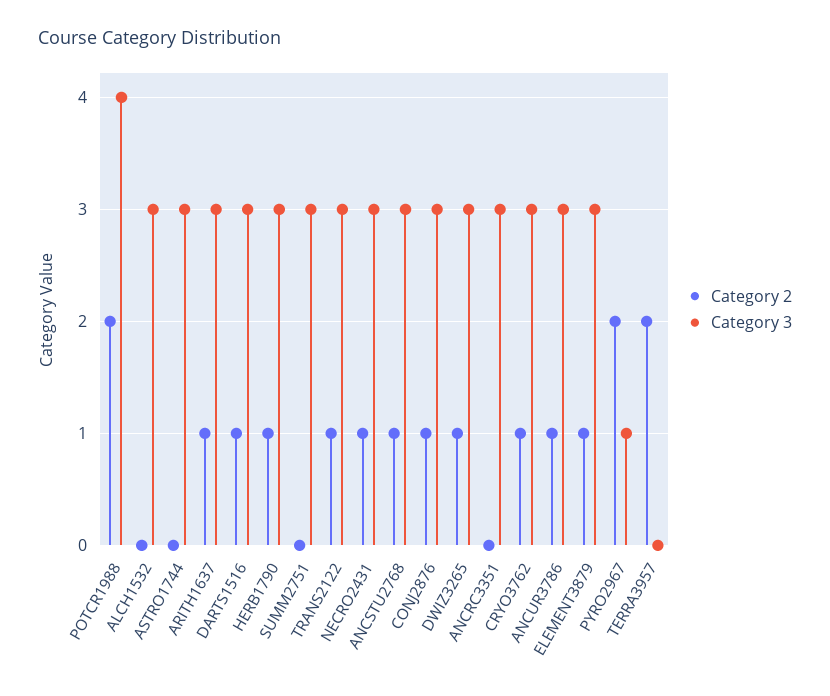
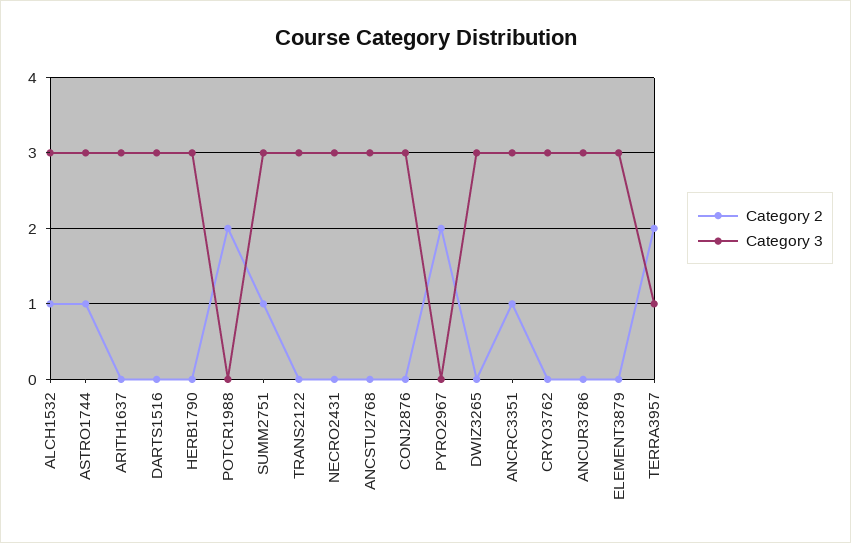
  {
    "Category 2": {
      "POTCR1988": 2,
-     "ALCH1532": 0,
+     "ALCH1532": 1,
-     "ASTRO1744": 0,
+     "ASTRO1744": 1,
-     "ARITH1637": 1,
+     "ARITH1637": 0,
-     "DARTS1516": 1,
+     "DARTS1516": 0,
-     "HERB1790": 1,
+     "HERB1790": 0,
-     "SUMM2751": 0,
+     "SUMM2751": 1,
-     "TRANS2122": 1,
+     "TRANS2122": 0,
-     "NECRO2431": 1,
+     "NECRO2431": 0,
-     "ANCSTU2768": 1,
+     "ANCSTU2768": 0,
-     "CONJ2876": 1,
+     "CONJ2876": 0,
-     "DWIZ3265": 1,
+     "DWIZ3265": 0,
-     "ANCRC3351": 0,
+     "ANCRC3351": 1,
-     "CRYO3762": 1,
+     "CRYO3762": 0,
-     "ANCUR3786": 1,
+     "ANCUR3786": 0,
-     "ELEMENT3879": 1,
+     "ELEMENT3879": 0,
      "PYRO2967": 2,
      "TERRA3957": 2
    },
    "Category 3": {
-     "POTCR1988": 4,
+     "POTCR1988": 0,
      "ALCH1532": 3,
      "ASTRO1744": 3,
      "ARITH1637": 3,
      "DARTS1516": 3,
      "HERB1790": 3,
      "SUMM2751": 3,
      "TRANS2122": 3,
      "NECRO2431": 3,
      "ANCSTU2768": 3,
      "CONJ2876": 3,
      "DWIZ3265": 3,
      "ANCRC3351": 3,
      "CRYO3762": 3,
      "ANCUR3786": 3,
      "ELEMENT3879": 3,
-     "PYRO2967": 1,
+     "PYRO2967": 0,
-     "TERRA3957": 0
+     "TERRA3957": 1
    }
  }

